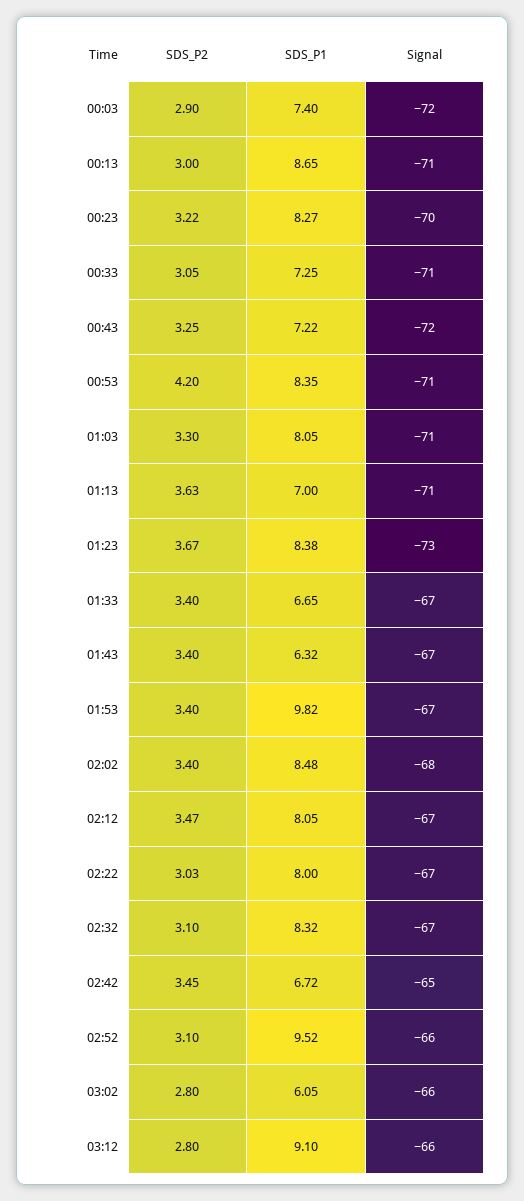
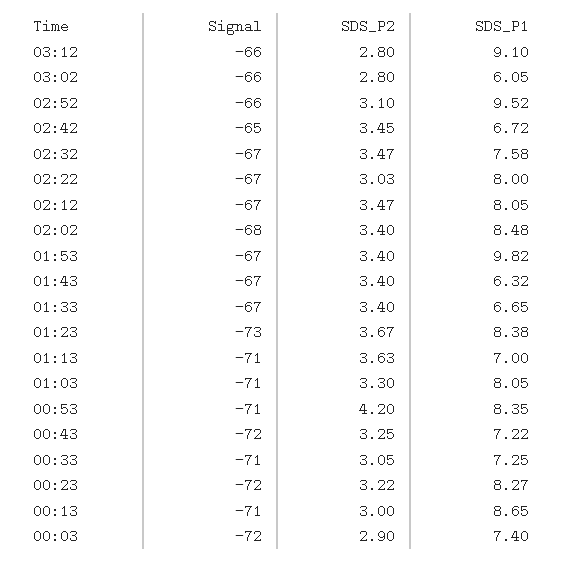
  {
    "SDS_P2": {
      "00:03": 2.9,
      "00:13": 3,
      "00:23": 3.22,
      "00:33": 3.05,
      "00:43": 3.25,
      "00:53": 4.2,
      "01:03": 3.3,
      "01:13": 3.63,
      "01:23": 3.67,
      "01:33": 3.4,
      "01:43": 3.4,
      "01:53": 3.4,
      "02:02": 3.4,
      "02:12": 3.47,
      "02:22": 3.03,
-     "02:32": 3.1,
+     "02:32": 3.47,
      "02:42": 3.45,
      "02:52": 3.1,
      "03:02": 2.8,
      "03:12": 2.8
    },
    "SDS_P1": {
      "00:03": 7.4,
      "00:13": 8.65,
      "00:23": 8.27,
      "00:33": 7.25,
      "00:43": 7.22,
      "00:53": 8.35,
      "01:03": 8.05,
      "01:13": 7,
      "01:23": 8.38,
      "01:33": 6.65,
      "01:43": 6.32,
      "01:53": 9.82,
      "02:02": 8.48,
      "02:12": 8.05,
      "02:22": 8,
-     "02:32": 8.32,
+     "02:32": 7.58,
      "02:42": 6.72,
      "02:52": 9.52,
      "03:02": 6.05,
      "03:12": 9.1
    },
    "Signal": {
      "00:03": -72,
      "00:13": -71,
-     "00:23": -70,
+     "00:23": -72,
      "00:33": -71,
      "00:43": -72,
      "00:53": -71,
      "01:03": -71,
      "01:13": -71,
      "01:23": -73,
      "01:33": -67,
      "01:43": -67,
      "01:53": -67,
      "02:02": -68,
      "02:12": -67,
      "02:22": -67,
      "02:32": -67,
      "02:42": -65,
      "02:52": -66,
      "03:02": -66,
      "03:12": -66
    }
  }

